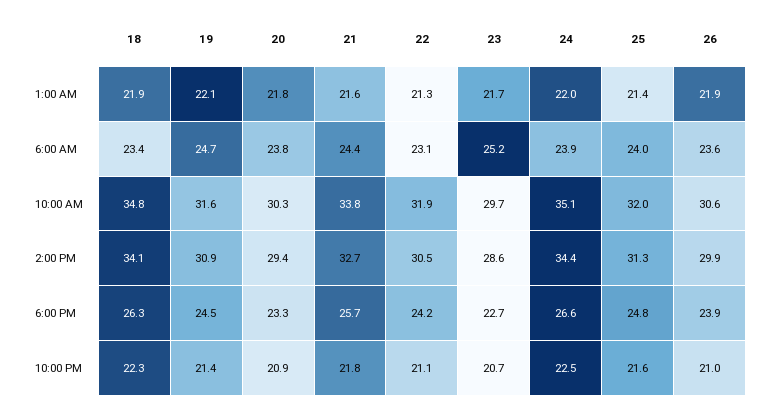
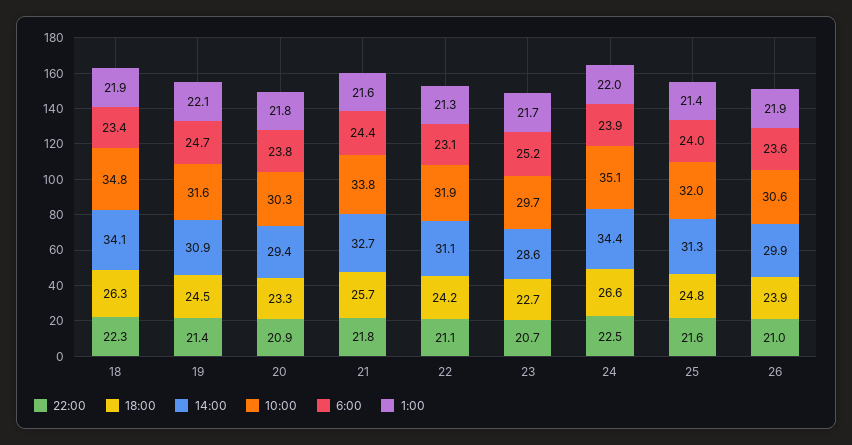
  {
    "1:00 AM": {
      "18": 21.9,
      "19": 22.1,
      "20": 21.8,
      "21": 21.6,
      "22": 21.3,
      "23": 21.7,
      "24": 22,
      "25": 21.4,
      "26": 21.9
    },
    "6:00 AM": {
      "18": 23.4,
      "19": 24.7,
      "20": 23.8,
      "21": 24.4,
      "22": 23.1,
      "23": 25.2,
      "24": 23.9,
      "25": 24,
      "26": 23.6
    },
    "10:00 AM": {
      "18": 34.8,
      "19": 31.6,
      "20": 30.3,
      "21": 33.8,
      "22": 31.9,
      "23": 29.7,
      "24": 35.1,
      "25": 32,
      "26": 30.6
    },
    "2:00 PM": {
      "18": 34.1,
      "19": 30.9,
      "20": 29.4,
      "21": 32.7,
-     "22": 30.5,
+     "22": 31.1,
      "23": 28.6,
      "24": 34.4,
      "25": 31.3,
      "26": 29.9
    },
    "6:00 PM": {
      "18": 26.3,
      "19": 24.5,
      "20": 23.3,
      "21": 25.7,
      "22": 24.2,
      "23": 22.7,
      "24": 26.6,
      "25": 24.8,
      "26": 23.9
    },
    "10:00 PM": {
      "18": 22.3,
      "19": 21.4,
      "20": 20.9,
      "21": 21.8,
      "22": 21.1,
      "23": 20.7,
      "24": 22.5,
      "25": 21.6,
      "26": 21
    }
  }

